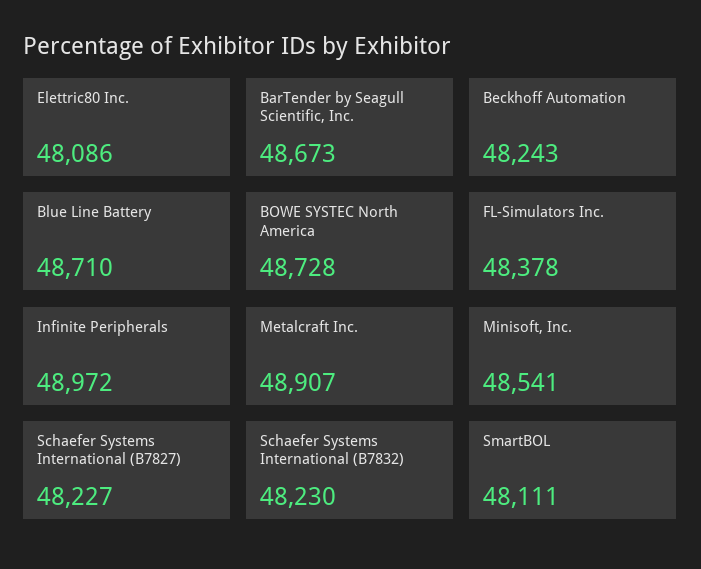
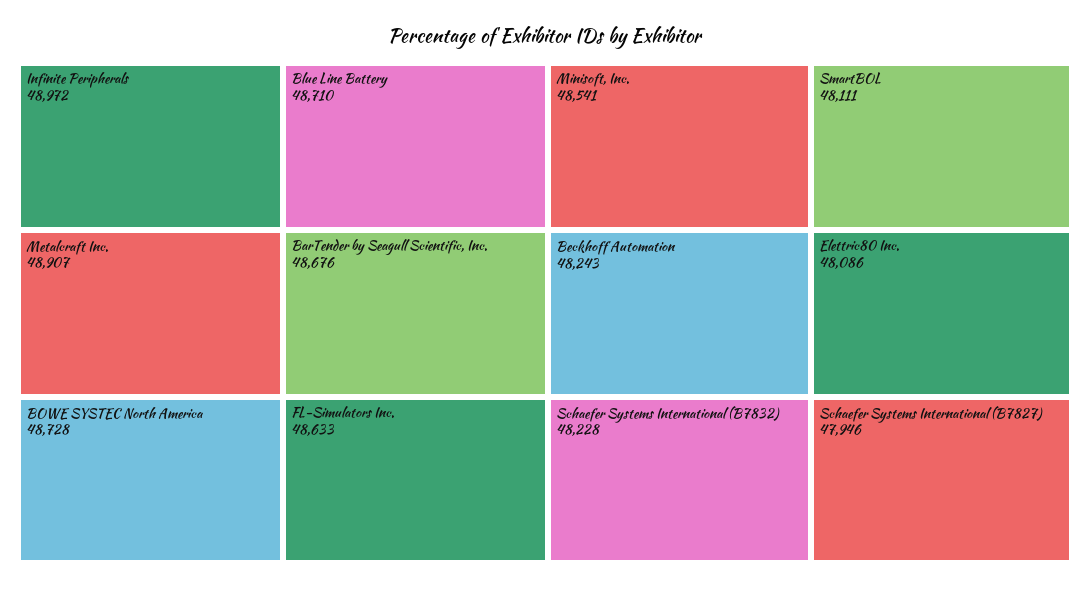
  {
    "Elettric80 Inc.": 48086,
-   "BarTender by Seagull Scientific, Inc.": 48673,
+   "BarTender by Seagull Scientific, Inc.": 48676,
    "Beckhoff Automation": 48243,
    "Blue Line Battery": 48710,
    "BOWE SYSTEC North America": 48728,
-   "FL-Simulators Inc.": 48378,
+   "FL-Simulators Inc.": 48633,
    "Infinite Peripherals": 48972,
    "Metalcraft Inc.": 48907,
    "Minisoft, Inc.": 48541,
-   "Schaefer Systems International (B7827)": 48227,
+   "Schaefer Systems International (B7827)": 47946,
-   "Schaefer Systems International (B7832)": 48230,
+   "Schaefer Systems International (B7832)": 48228,
    "SmartBOL": 48111
  }

